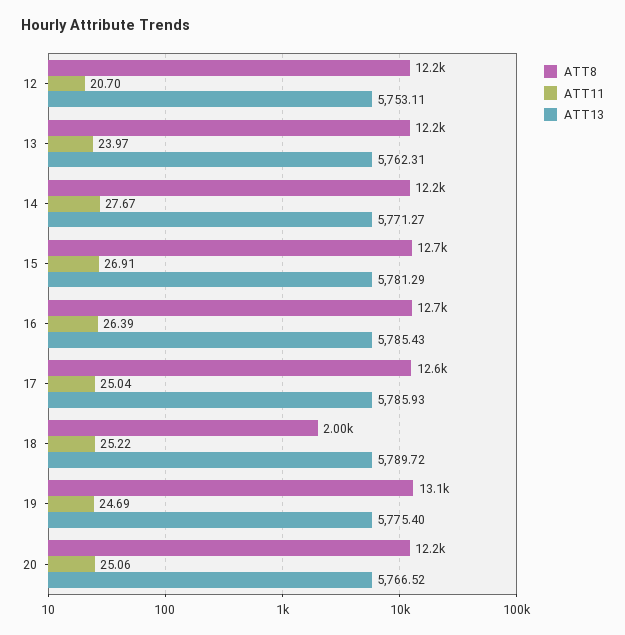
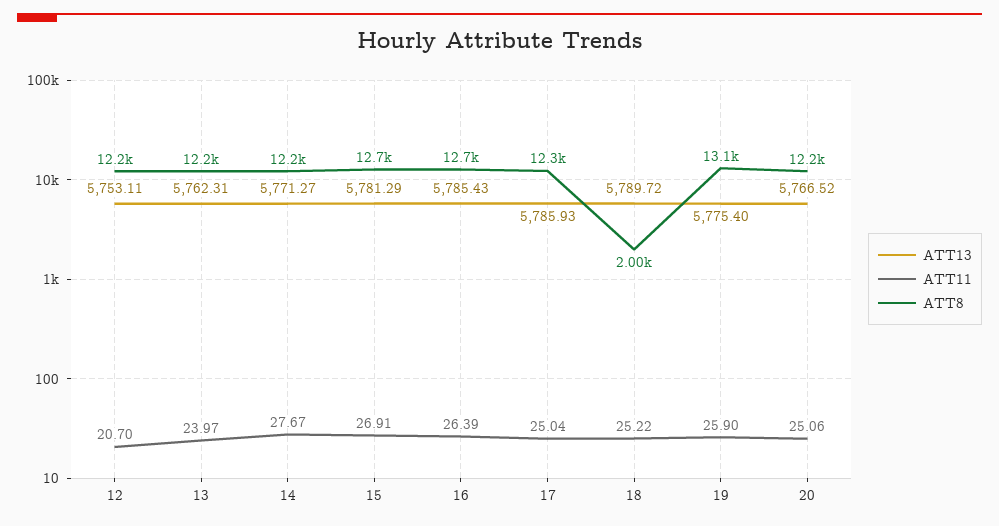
  {
    "ATT8": {
      "12": 12200,
      "13": 12200,
      "14": 12200,
      "15": 12700,
      "16": 12700,
-     "17": 12600,
+     "17": 12300,
      "18": 2000,
      "19": 13100,
      "20": 12200
    },
    "ATT11": {
      "12": 20.7,
      "13": 23.97,
      "14": 27.67,
      "15": 26.91,
      "16": 26.39,
      "17": 25.04,
      "18": 25.22,
-     "19": 24.69,
+     "19": 25.9,
      "20": 25.06
    },
    "ATT13": {
      "12": 5753.11,
      "13": 5762.31,
      "14": 5771.27,
      "15": 5781.29,
      "16": 5785.43,
      "17": 5785.93,
      "18": 5789.72,
      "19": 5775.4,
      "20": 5766.52
    }
  }

